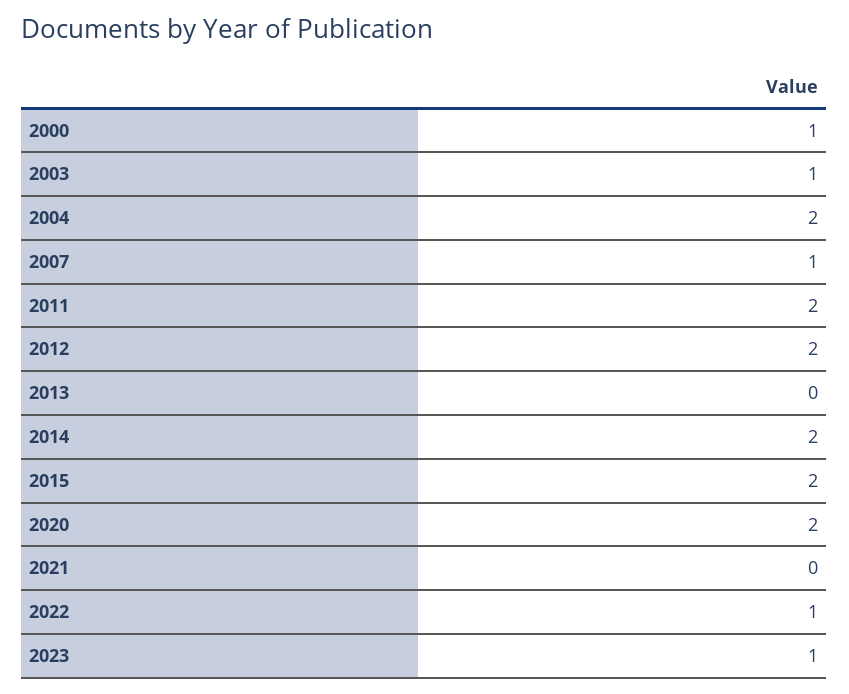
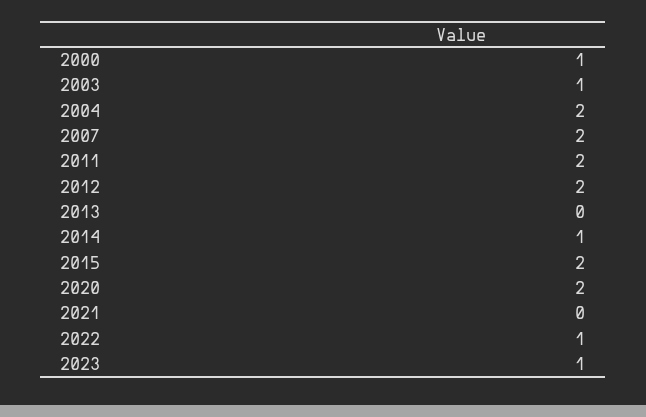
  {
    "2000": 1,
    "2003": 1,
    "2004": 2,
-   "2007": 1,
+   "2007": 2,
    "2011": 2,
    "2012": 2,
    "2013": 0,
-   "2014": 2,
+   "2014": 1,
    "2015": 2,
    "2020": 2,
    "2021": 0,
    "2022": 1,
    "2023": 1
  }

